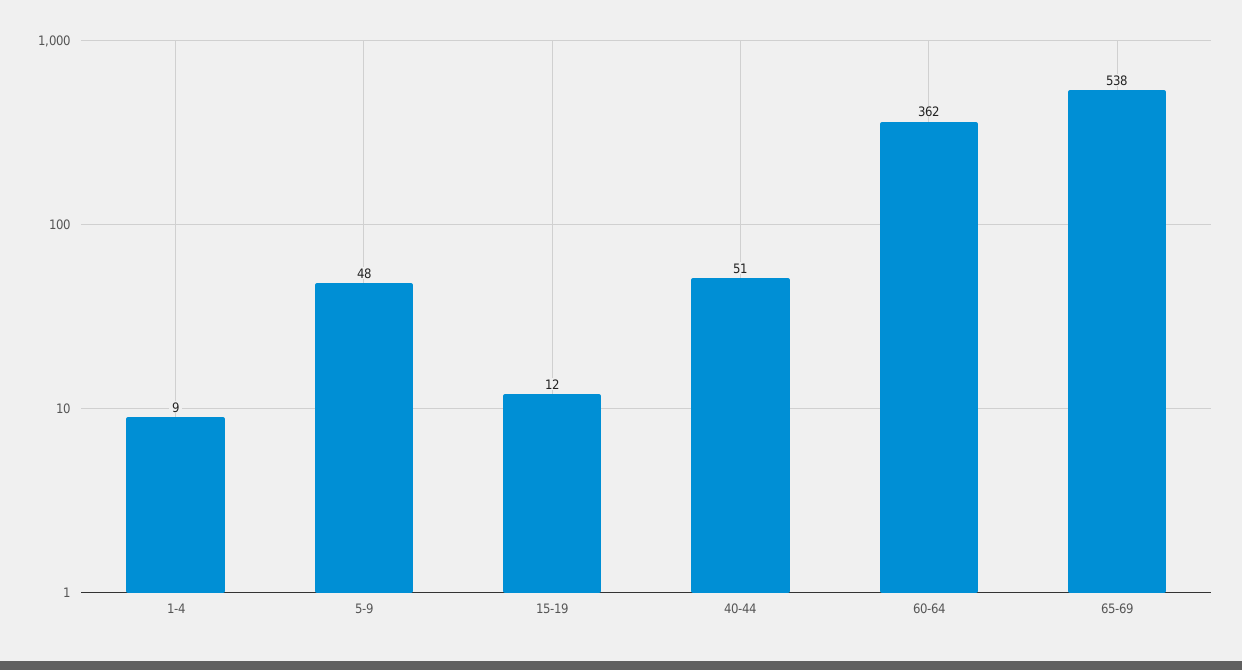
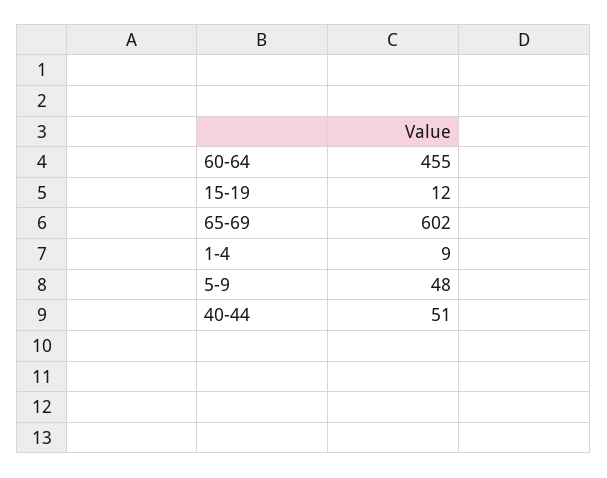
  {
    "1-4": 9,
    "5-9": 48,
    "15-19": 12,
    "40-44": 51,
-   "60-64": 362,
+   "60-64": 455,
-   "65-69": 538
+   "65-69": 602
  }

